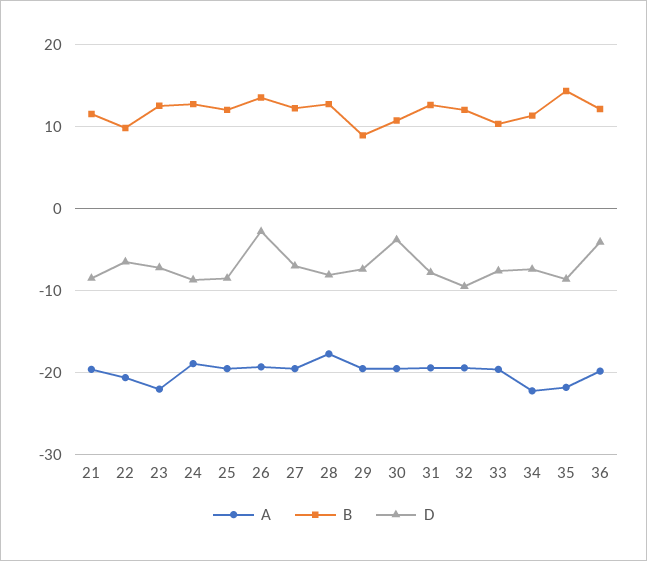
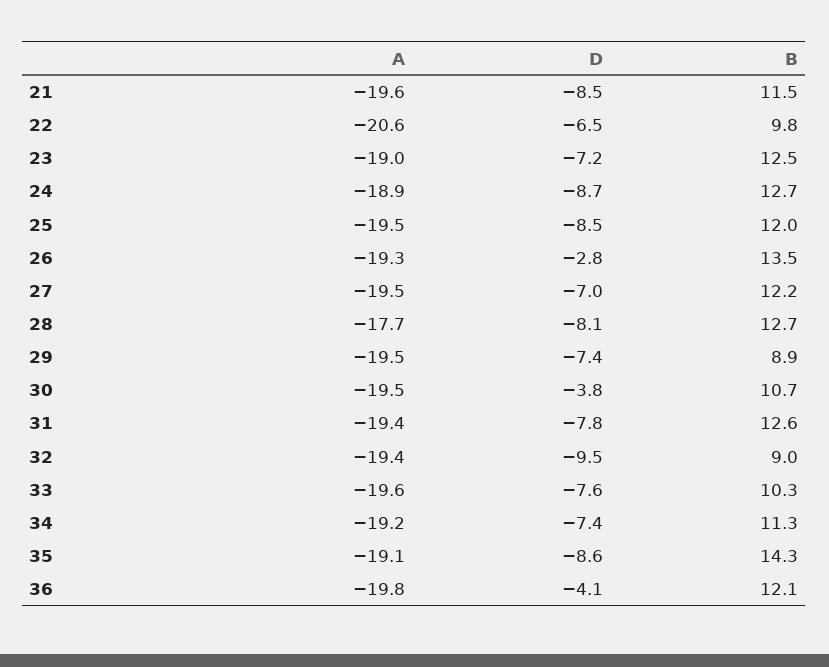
  {
    "A": {
      "21": -19.6,
      "22": -20.6,
-     "23": -22,
+     "23": -19,
      "24": -18.9,
      "25": -19.5,
      "26": -19.3,
      "27": -19.5,
      "28": -17.7,
      "29": -19.5,
      "30": -19.5,
      "31": -19.4,
      "32": -19.4,
      "33": -19.6,
-     "34": -22,
+     "34": -19.2,
-     "35": -22,
+     "35": -19.1,
      "36": -19.8
    },
    "B": {
      "21": 11.5,
      "22": 9.8,
      "23": 12.5,
      "24": 12.7,
      "25": 12,
      "26": 13.5,
      "27": 12.2,
      "28": 12.7,
      "29": 8.9,
      "30": 10.7,
      "31": 12.6,
-     "32": 12,
+     "32": 9,
      "33": 10.3,
      "34": 11.3,
      "35": 14.3,
      "36": 12.1
    },
    "D": {
      "21": -8.5,
      "22": -6.5,
      "23": -7.2,
      "24": -8.7,
      "25": -8.5,
      "26": -2.8,
      "27": -7,
      "28": -8.1,
      "29": -7.4,
      "30": -3.8,
      "31": -7.8,
      "32": -9.5,
      "33": -7.6,
      "34": -7.4,
      "35": -8.6,
      "36": -4.1
    }
  }

